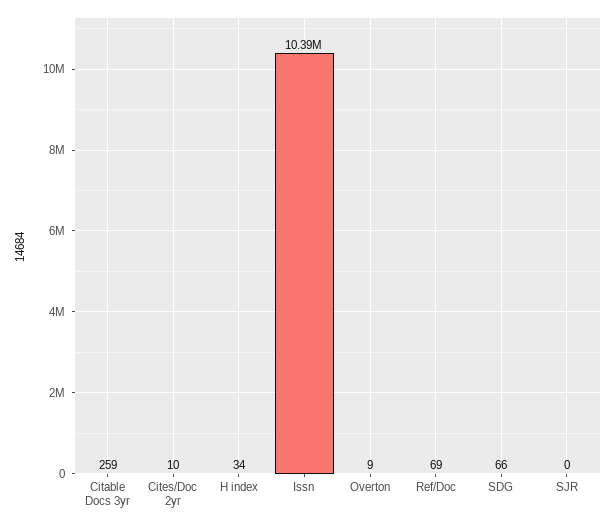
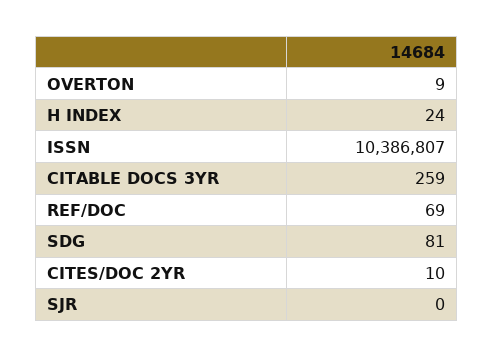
  {
    "Citable Docs 3yr": 259,
    "Cites/Doc 2yr": 10,
-   "H index": 34,
+   "H index": 24,
    "Issn": 10386807,
    "Overton": 9,
    "Ref/Doc": 69,
-   "SDG": 66,
+   "SDG": 81,
    "SJR": 0
  }

